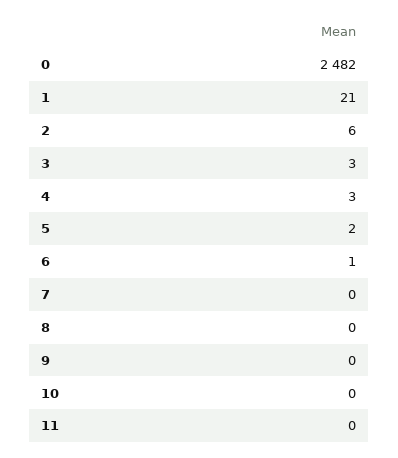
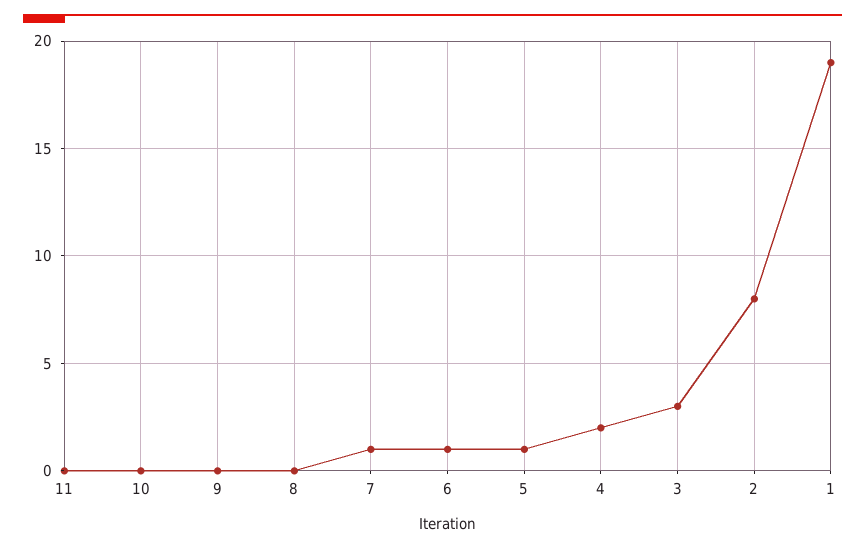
  {
-   "0": 2482,
-   "1": 21,
+   "1": 19,
-   "2": 6,
+   "2": 8,
    "3": 3,
-   "4": 3,
+   "4": 2,
-   "5": 2,
+   "5": 1,
    "6": 1,
-   "7": 0,
+   "7": 1,
    "8": 0,
    "9": 0,
    "10": 0,
    "11": 0
  }

